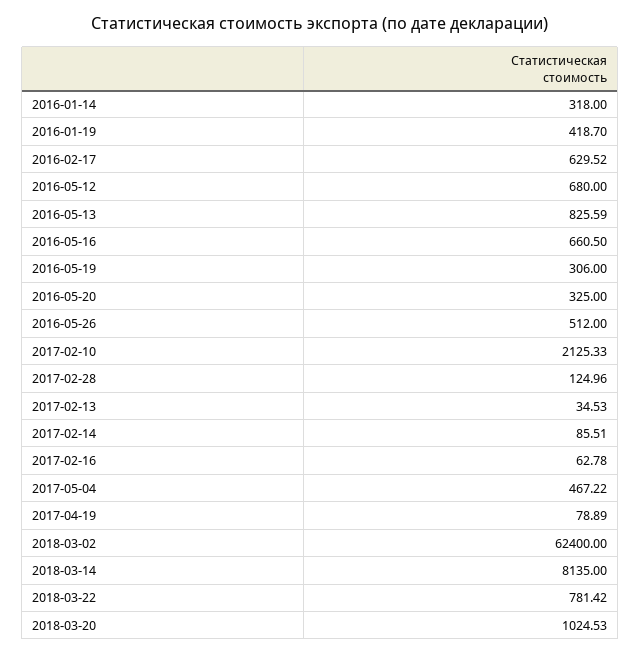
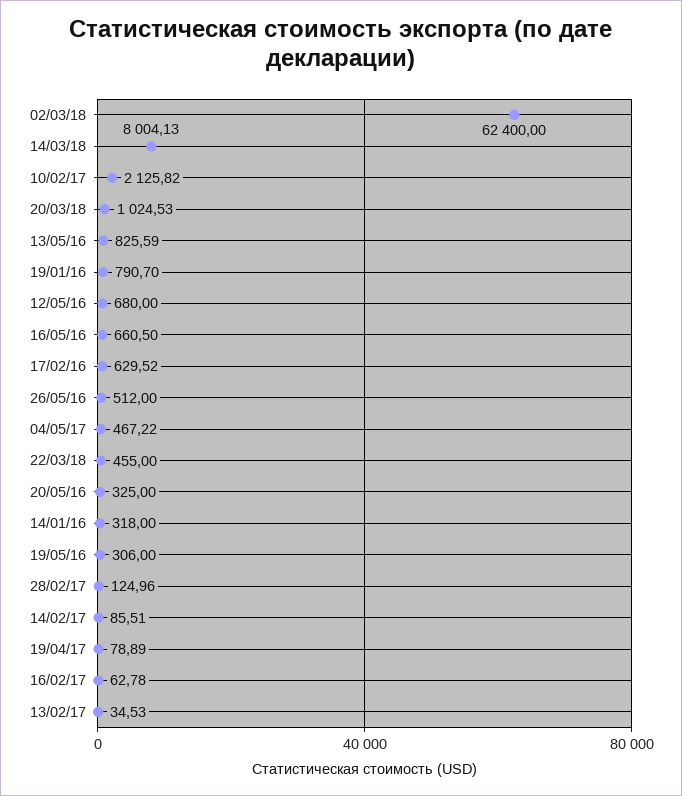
  {
    "2016-01-14": 318,
-   "2016-01-19": 418.7,
+   "2016-01-19": 790.7,
    "2016-02-17": 629.52,
    "2016-05-12": 680,
    "2016-05-13": 825.59,
    "2016-05-16": 660.5,
    "2016-05-19": 306,
    "2016-05-20": 325,
    "2016-05-26": 512,
-   "2017-02-10": 2125.33,
+   "2017-02-10": 2125.82,
    "2017-02-28": 124.96,
    "2017-02-13": 34.53,
    "2017-02-14": 85.51,
    "2017-02-16": 62.78,
    "2017-05-04": 467.22,
    "2017-04-19": 78.89,
    "2018-03-02": 62400,
-   "2018-03-14": 8135,
+   "2018-03-14": 8004.13,
-   "2018-03-22": 781.42,
+   "2018-03-22": 455,
    "2018-03-20": 1024.53
  }

